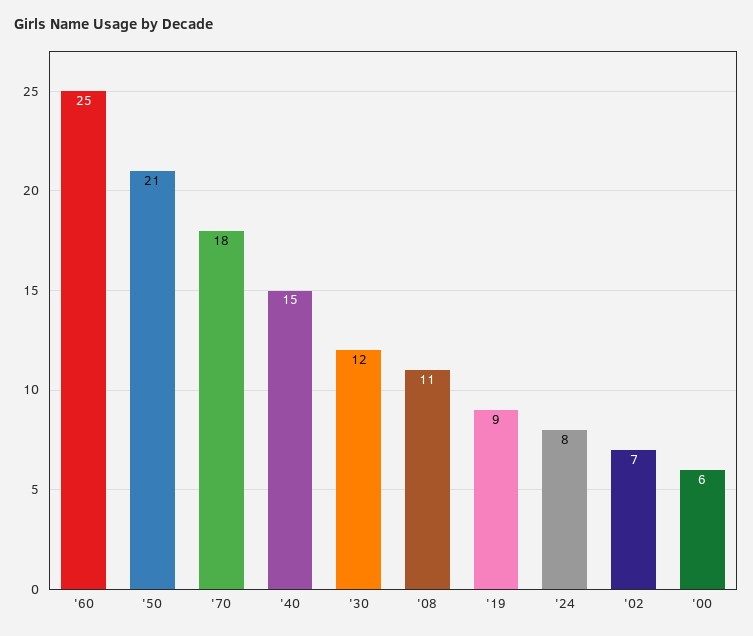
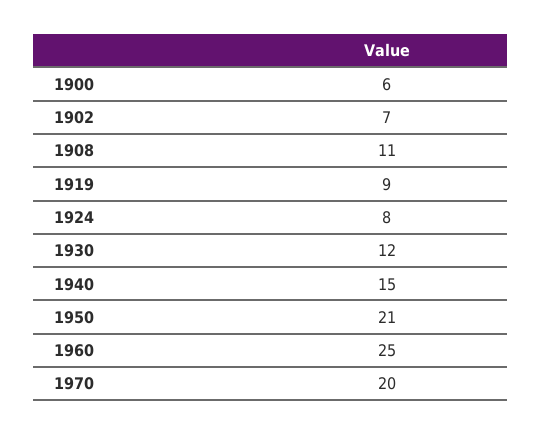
  {
    "'60": 25,
    "'50": 21,
-   "'70": 18,
+   "'70": 20,
    "'40": 15,
    "'30": 12,
    "'08": 11,
    "'19": 9,
    "'24": 8,
    "'02": 7,
    "'00": 6
  }

